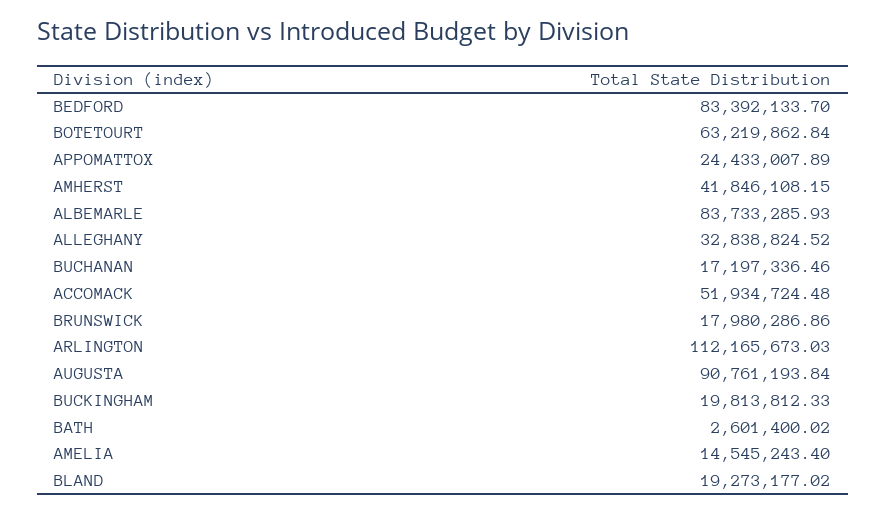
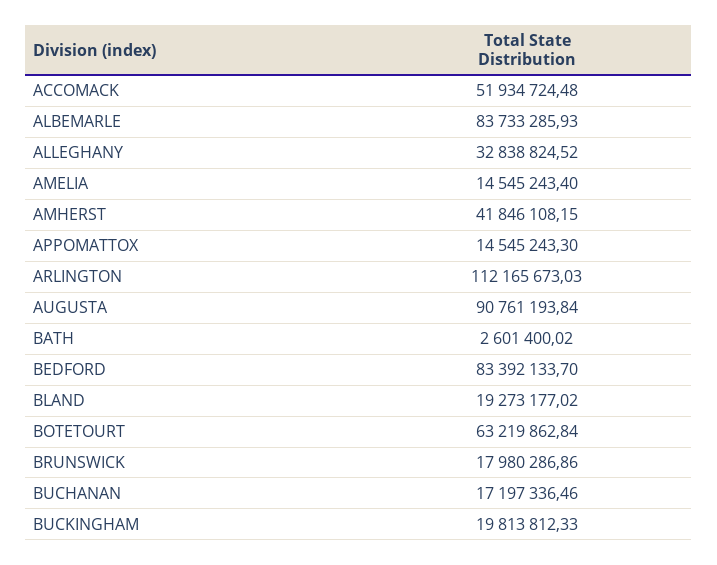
  {
    "BEDFORD": 83392133.7,
    "BOTETOURT": 63219862.84,
-   "APPOMATTOX": 24433007.89,
+   "APPOMATTOX": 14545243.3,
    "AMHERST": 41846108.15,
    "ALBEMARLE": 83733285.93,
    "ALLEGHANY": 32838824.52,
    "BUCHANAN": 17197336.46,
    "ACCOMACK": 51934724.48,
    "BRUNSWICK": 17980286.86,
    "ARLINGTON": 112165673.03,
    "AUGUSTA": 90761193.84,
    "BUCKINGHAM": 19813812.33,
    "BATH": 2601400.02,
    "AMELIA": 14545243.4,
    "BLAND": 19273177.02
  }

